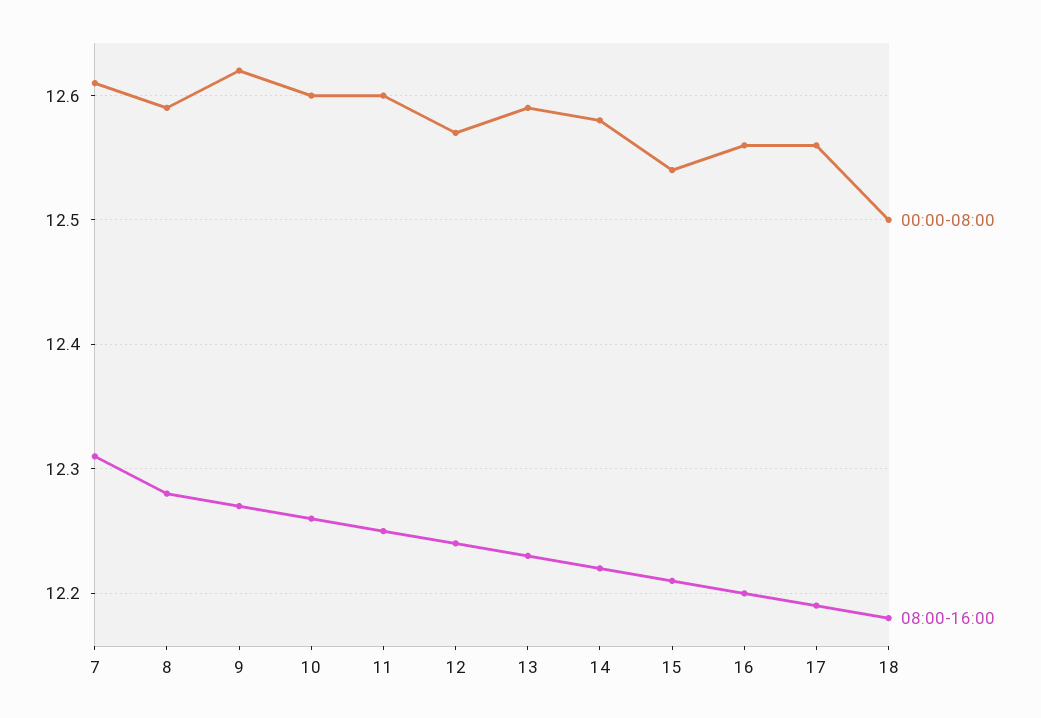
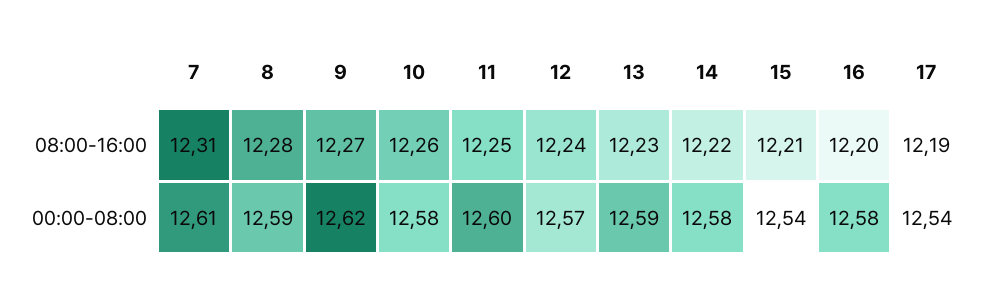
  {
    "00:00-08:00": {
      "7": 12.61,
      "8": 12.59,
      "9": 12.62,
-     "10": 12.6,
+     "10": 12.58,
      "11": 12.6,
      "12": 12.57,
      "13": 12.59,
      "14": 12.58,
      "15": 12.54,
-     "16": 12.56,
+     "16": 12.58,
-     "17": 12.56,
+     "17": 12.54
-     "18": 12.5
    },
    "08:00-16:00": {
      "7": 12.31,
      "8": 12.28,
      "9": 12.27,
      "10": 12.26,
      "11": 12.25,
      "12": 12.24,
      "13": 12.23,
      "14": 12.22,
      "15": 12.21,
      "16": 12.2,
-     "17": 12.19,
+     "17": 12.19
-     "18": 12.18
    }
  }

